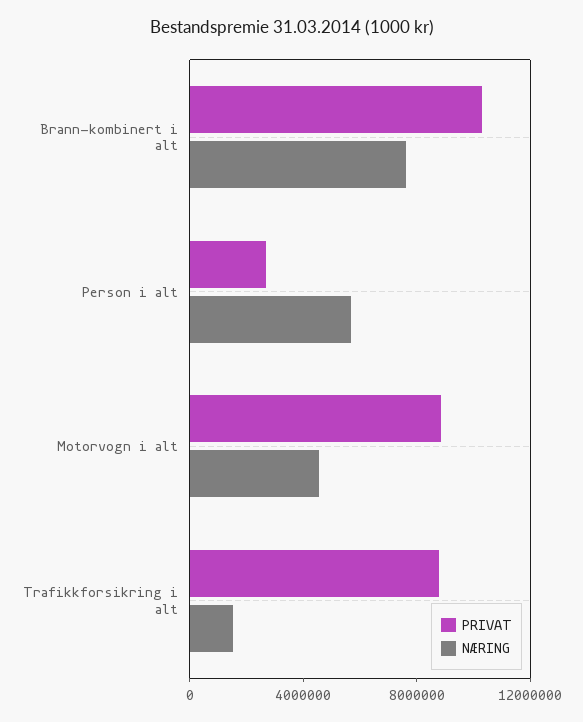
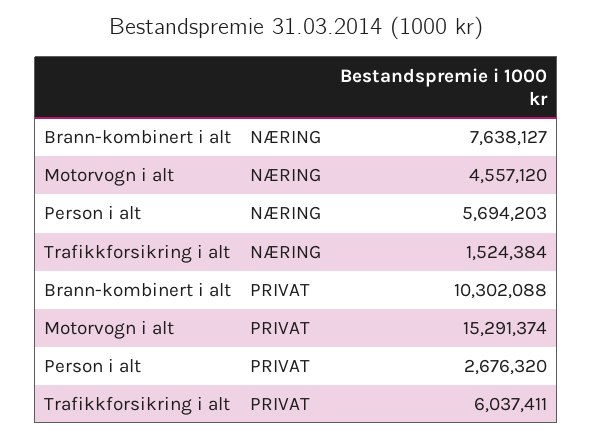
  {
    "PRIVAT": {
      "Brann-kombinert i alt": 10302088,
      "Person i alt": 2676320,
-     "Motorvogn i alt": 9000000,
+     "Motorvogn i alt": 15291374,
-     "Trafikkforsikring i alt": 9000000
+     "Trafikkforsikring i alt": 6037411
    },
    "NÆRING": {
      "Brann-kombinert i alt": 7638127,
      "Person i alt": 5694203,
      "Motorvogn i alt": 4557120,
      "Trafikkforsikring i alt": 1524384
    }
  }

